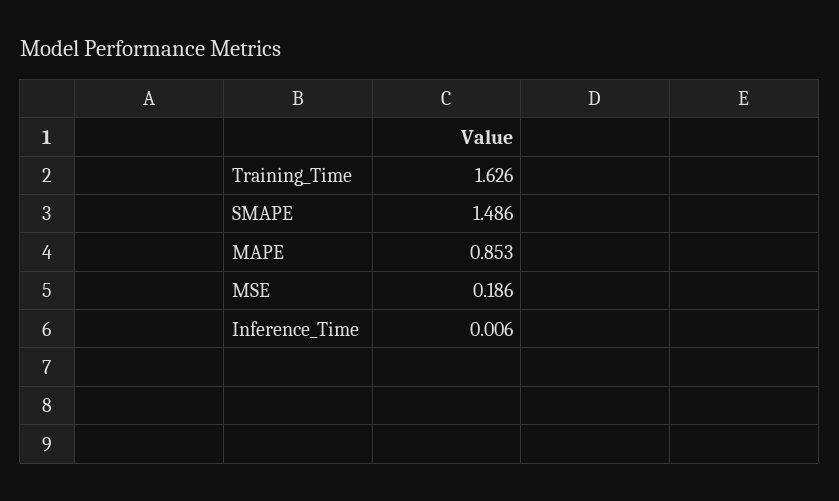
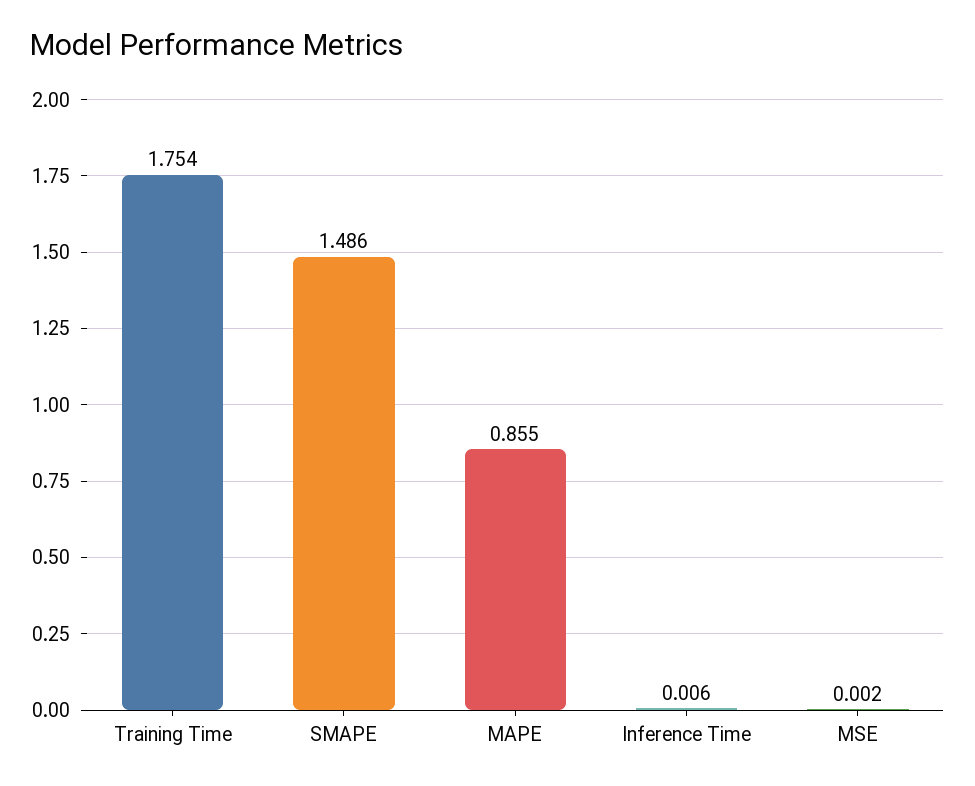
  {
-   "Training_Time": 1.626,
+   "Training_Time": 1.754,
    "SMAPE": 1.486,
-   "MAPE": 0.853,
+   "MAPE": 0.855,
-   "MSE": 0.186,
+   "MSE": 0.002,
    "Inference_Time": 0.006
  }

